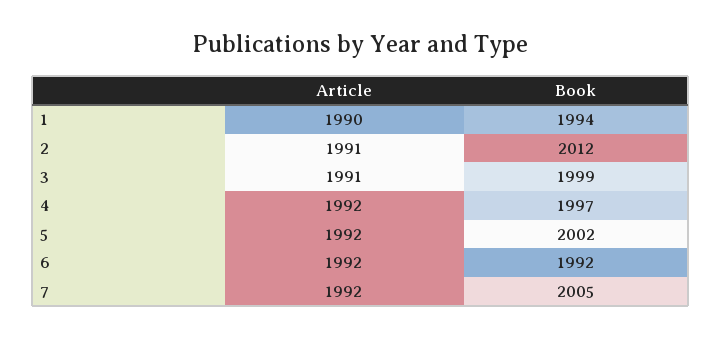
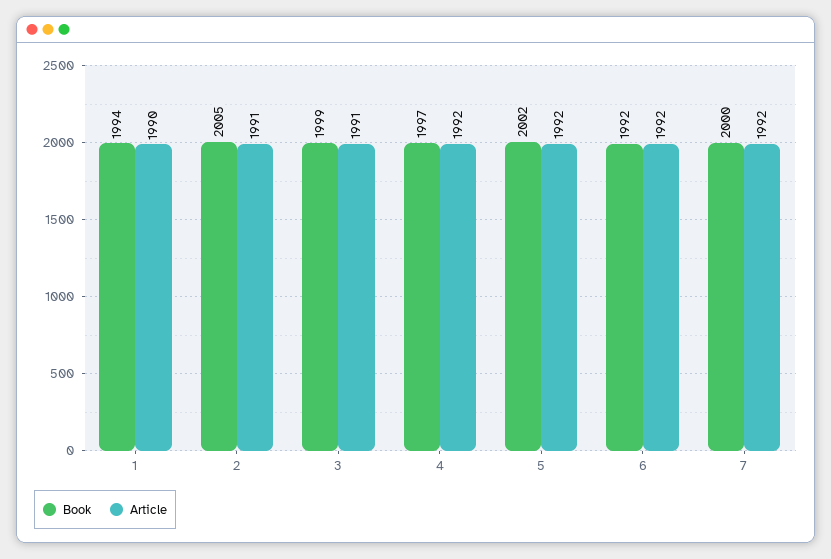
  {
    "Article": {
      "1": 1990,
      "2": 1991,
      "3": 1991,
      "4": 1992,
      "5": 1992,
      "6": 1992,
      "7": 1992
    },
    "Book": {
      "1": 1994,
-     "2": 2012,
+     "2": 2005,
      "3": 1999,
      "4": 1997,
      "5": 2002,
      "6": 1992,
-     "7": 2005
+     "7": 2000
    }
  }

